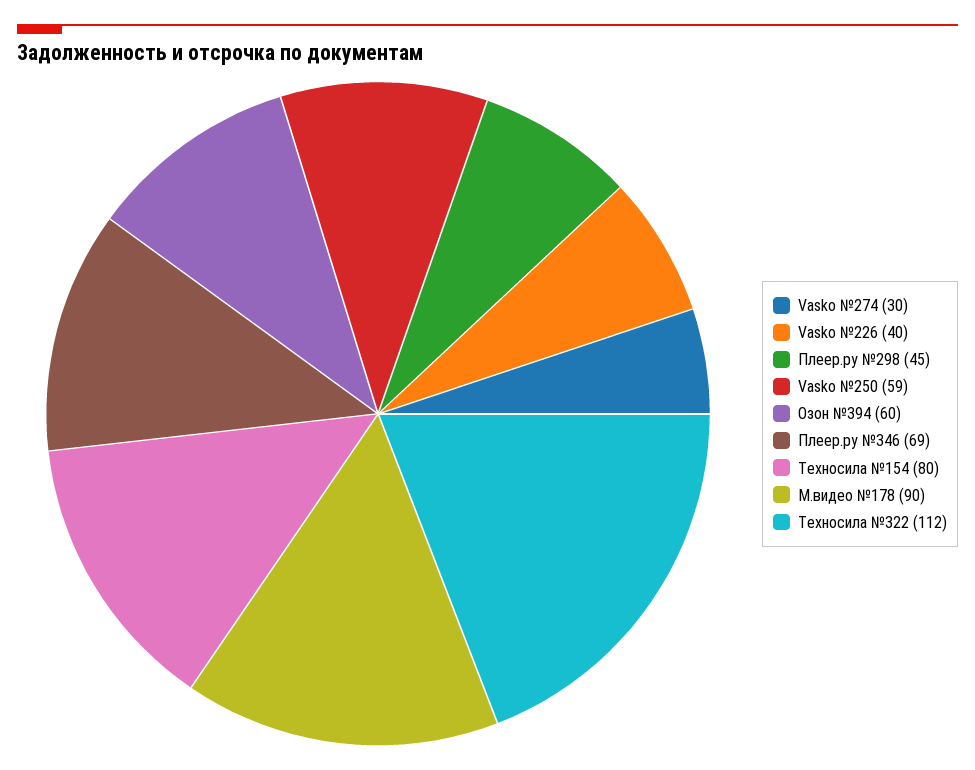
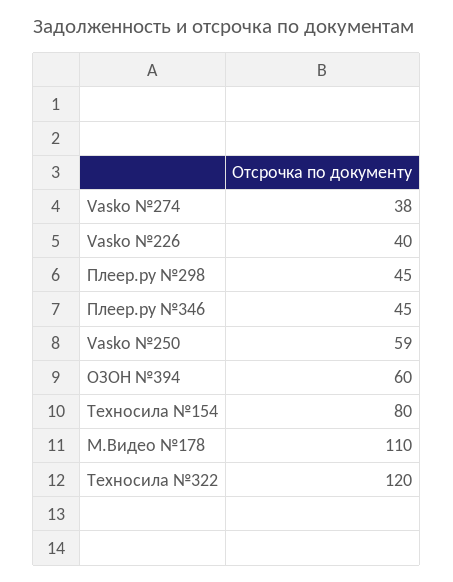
  {
-   "Vasko №274": 30,
+   "Vasko №274": 38,
    "Vasko №226": 40,
    "Плеер.ру №298": 45,
    "Vasko №250": 59,
    "Озон №394": 60,
-   "Плеер.ру №346": 69,
+   "Плеер.ру №346": 45,
    "Техносила №154": 80,
-   "М.видео №178": 90,
+   "М.видео №178": 110,
-   "Техносила №322": 112
+   "Техносила №322": 120
  }

